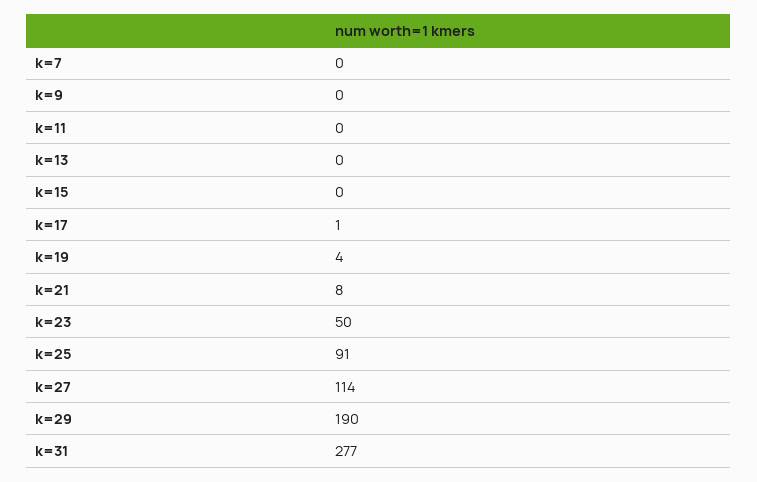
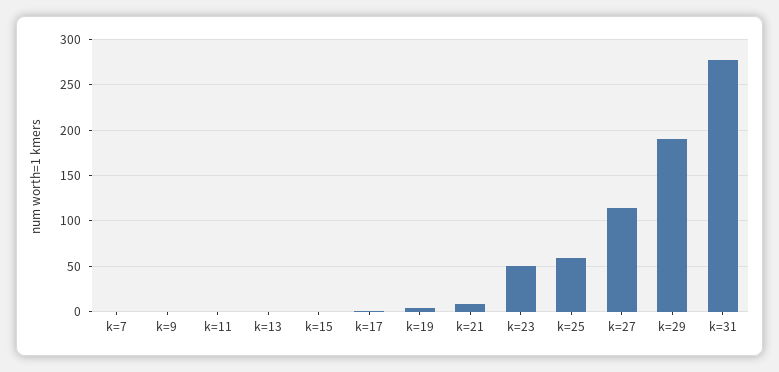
  {
    "k=7": 0,
    "k=9": 0,
    "k=11": 0,
    "k=13": 0,
    "k=15": 0,
    "k=17": 1,
    "k=19": 4,
    "k=21": 8,
    "k=23": 50,
-   "k=25": 91,
+   "k=25": 60,
    "k=27": 114,
    "k=29": 190,
    "k=31": 277
  }

